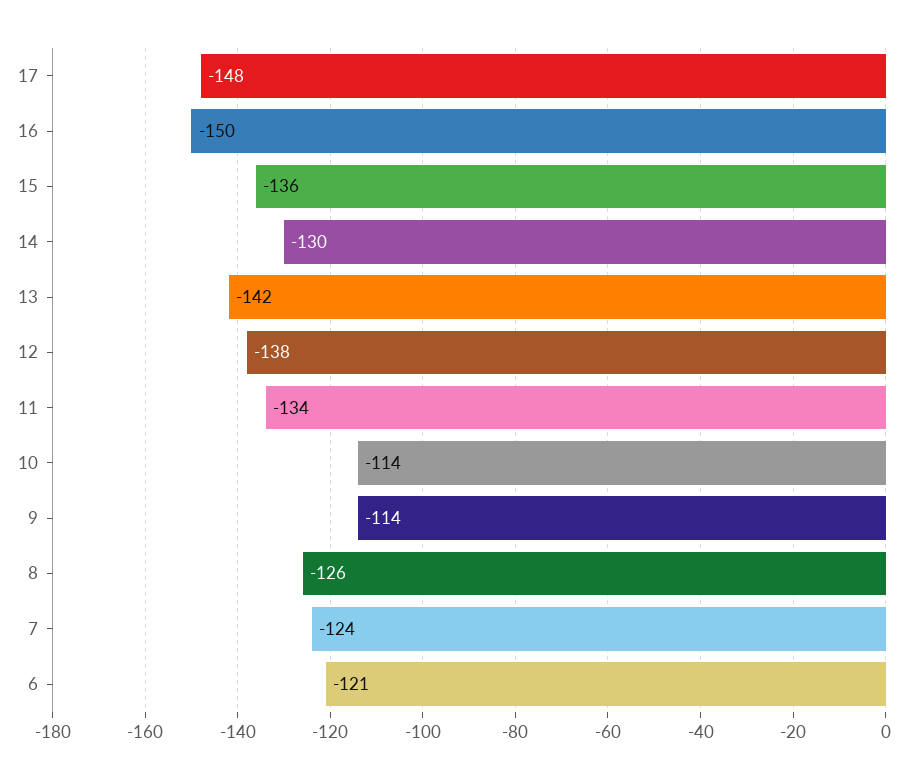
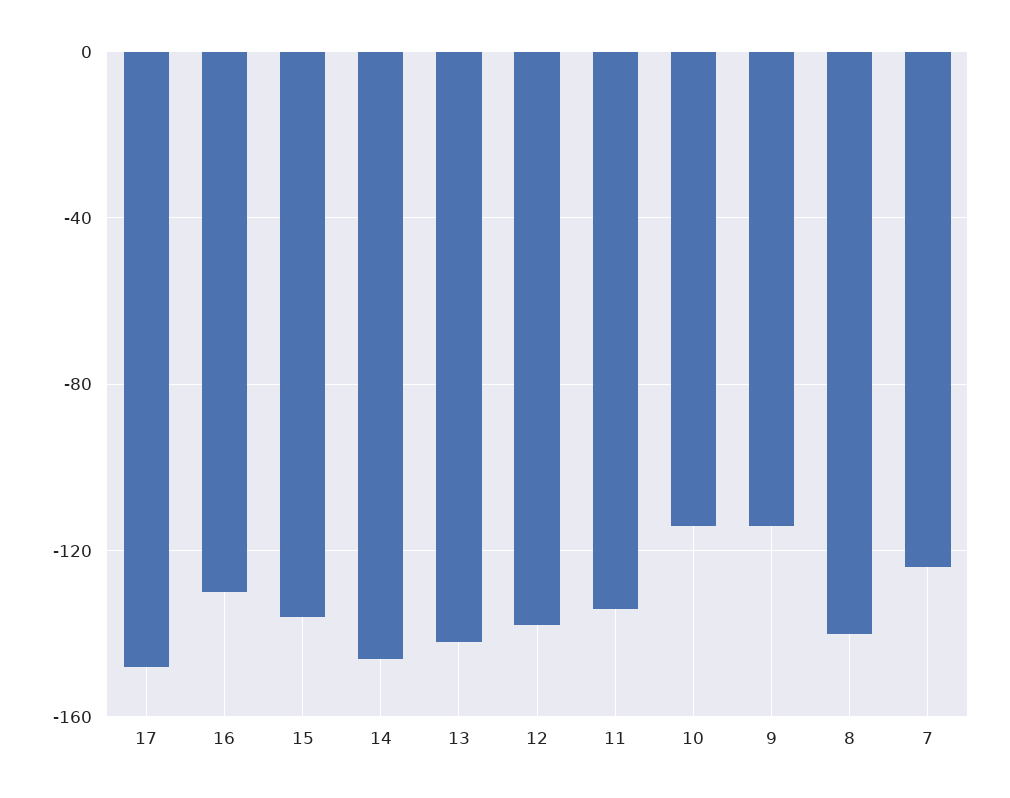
  {
    "17": -148,
-   "16": -150,
+   "16": -130,
    "15": -136,
-   "14": -130,
+   "14": -145,
    "13": -142,
    "12": -138,
    "11": -134,
    "10": -114,
    "9": -114,
-   "8": -126,
+   "8": -140,
-   "7": -124,
+   "7": -124
-   "6": -121
  }

